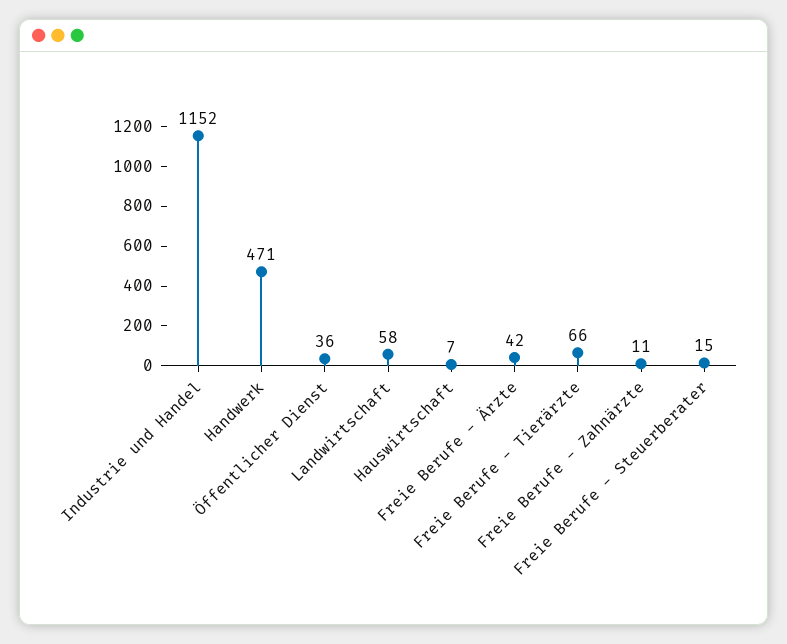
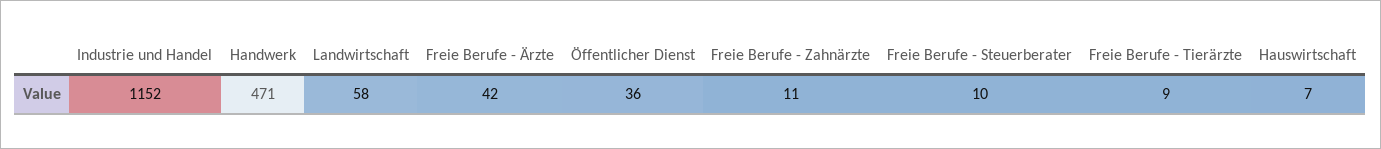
  {
    "Industrie und Handel": 1152,
    "Handwerk": 471,
    "Öffentlicher Dienst": 36,
    "Landwirtschaft": 58,
    "Hauswirtschaft": 7,
    "Freie Berufe - Ärzte": 42,
-   "Freie Berufe - Tierärzte": 66,
+   "Freie Berufe - Tierärzte": 9,
    "Freie Berufe - Zahnärzte": 11,
-   "Freie Berufe - Steuerberater": 15
+   "Freie Berufe - Steuerberater": 10
  }

